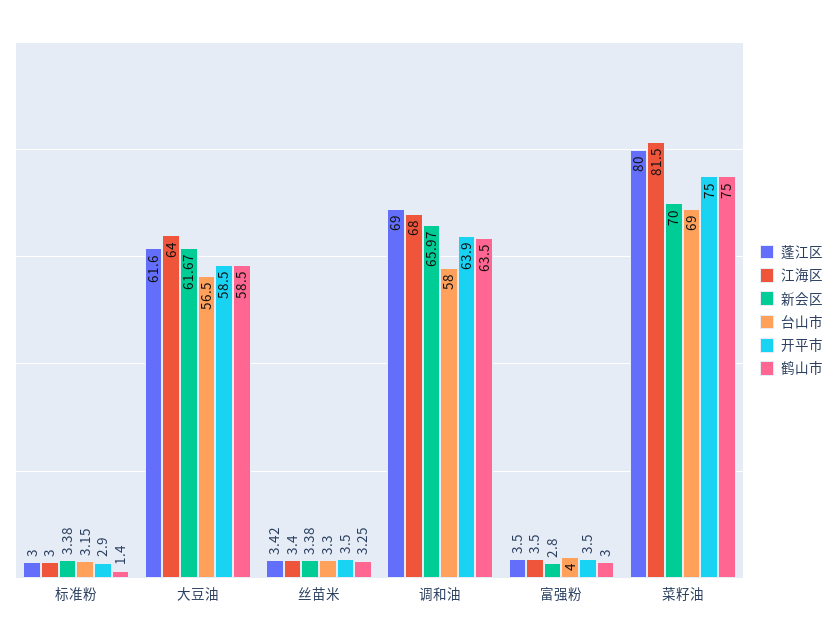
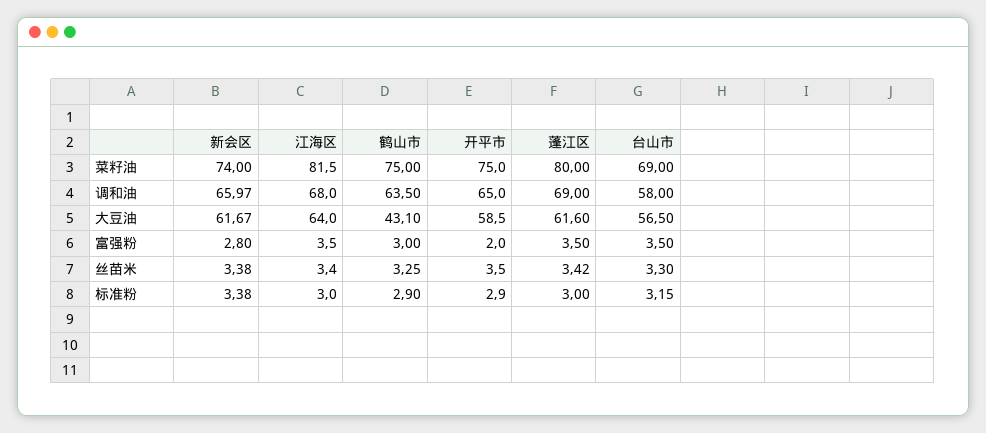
  {
    "蓬江区": {
      "标准粉": 3,
      "大豆油": 61.6,
      "丝苗米": 3.42,
      "调和油": 69,
      "富强粉": 3.5,
      "菜籽油": 80
    },
    "江海区": {
      "标准粉": 3,
      "大豆油": 64,
      "丝苗米": 3.4,
      "调和油": 68,
      "富强粉": 3.5,
      "菜籽油": 81.5
    },
    "新会区": {
      "标准粉": 3.38,
      "大豆油": 61.67,
      "丝苗米": 3.38,
      "调和油": 65.97,
      "富强粉": 2.8,
-     "菜籽油": 70
+     "菜籽油": 74
    },
    "台山市": {
      "标准粉": 3.15,
      "大豆油": 56.5,
      "丝苗米": 3.3,
      "调和油": 58,
-     "富强粉": 4,
+     "富强粉": 3.5,
      "菜籽油": 69
    },
    "开平市": {
      "标准粉": 2.9,
      "大豆油": 58.5,
      "丝苗米": 3.5,
-     "调和油": 63.9,
+     "调和油": 65,
-     "富强粉": 3.5,
+     "富强粉": 2,
      "菜籽油": 75
    },
    "鹤山市": {
-     "标准粉": 1.4,
+     "标准粉": 2.9,
-     "大豆油": 58.5,
+     "大豆油": 43.1,
      "丝苗米": 3.25,
      "调和油": 63.5,
      "富强粉": 3,
      "菜籽油": 75
    }
  }

